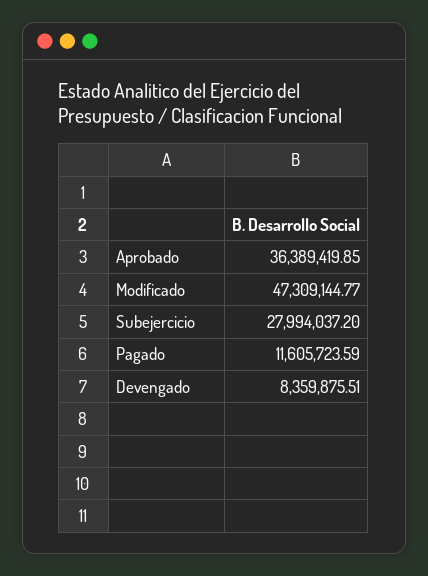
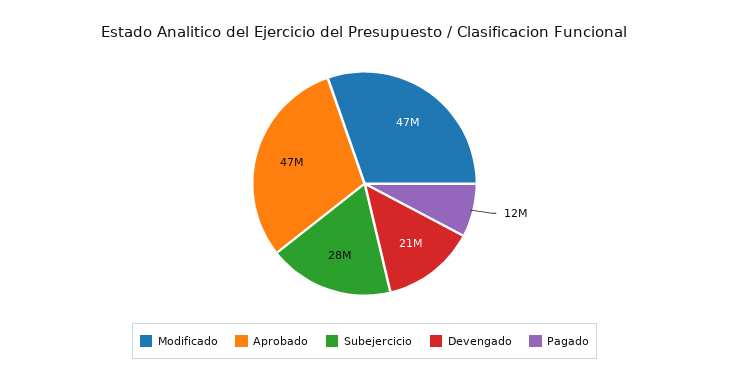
  {
-   "Aprobado": 36389419.85,
+   "Aprobado": 47000000,
    "Modificado": 47309144.77,
    "Subejercicio": 27994037.2,
    "Pagado": 11605723.59,
-   "Devengado": 8359875.51
+   "Devengado": 21000000
  }

